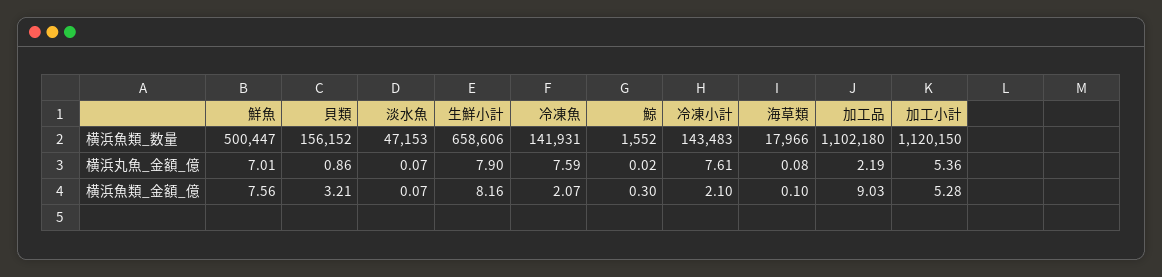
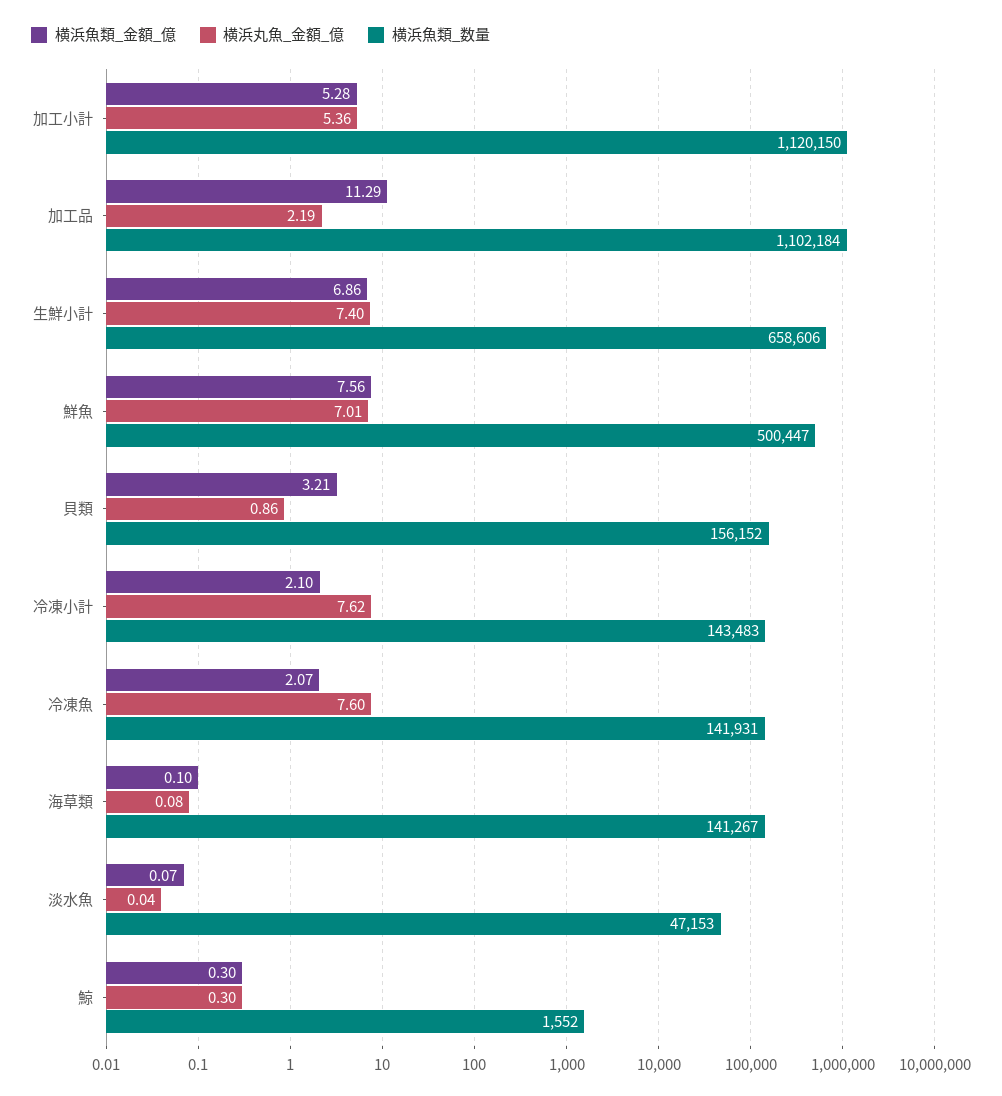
  {
    "横浜魚類_数量": {
      "鮮魚": 500447,
      "貝類": 156152,
      "淡水魚": 47153,
      "生鮮小計": 658606,
      "冷凍魚": 141931,
      "鯨": 1552,
      "冷凍小計": 143483,
-     "海草類": 17966,
+     "海草類": 141267,
-     "加工品": 1102180,
+     "加工品": 1102184,
      "加工小計": 1120150
    },
    "横浜丸魚_金額_億": {
      "鮮魚": 7.01,
      "貝類": 0.86,
-     "淡水魚": 0.07,
+     "淡水魚": 0.04,
-     "生鮮小計": 7.9,
+     "生鮮小計": 7.4,
-     "冷凍魚": 7.59,
+     "冷凍魚": 7.6,
-     "鯨": 0.02,
+     "鯨": 0.3,
-     "冷凍小計": 7.61,
+     "冷凍小計": 7.62,
      "海草類": 0.08,
      "加工品": 2.19,
      "加工小計": 5.36
    },
    "横浜魚類_金額_億": {
      "鮮魚": 7.56,
      "貝類": 3.21,
      "淡水魚": 0.07,
-     "生鮮小計": 8.16,
+     "生鮮小計": 6.86,
      "冷凍魚": 2.07,
      "鯨": 0.3,
      "冷凍小計": 2.1,
      "海草類": 0.1,
-     "加工品": 9.03,
+     "加工品": 11.29,
      "加工小計": 5.28
    }
  }

